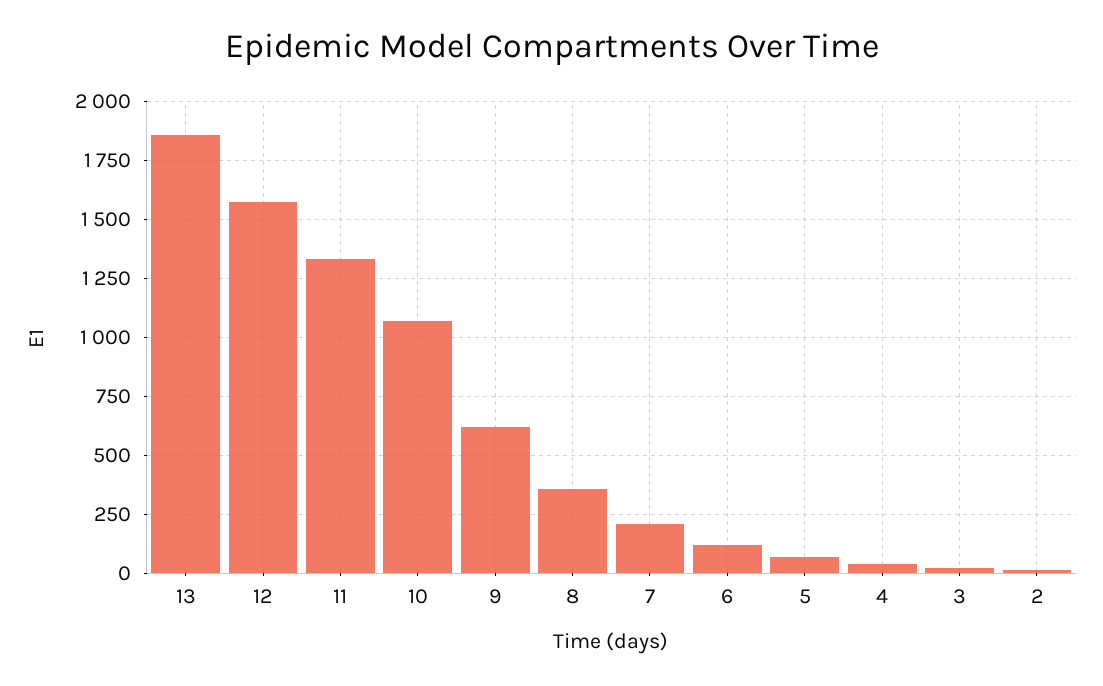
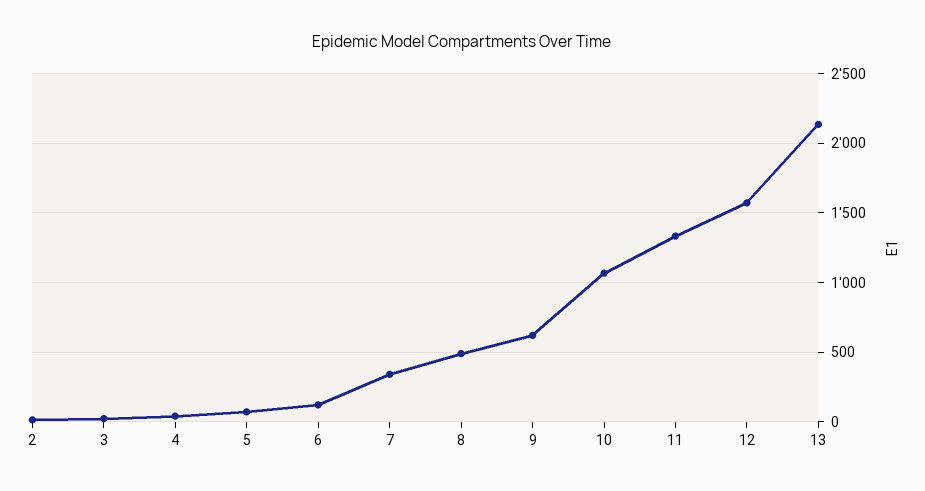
  {
-   "13": 1850,
+   "13": 2150,
    "12": 1550,
    "11": 1350,
    "10": 1050,
    "9": 600,
-   "8": 350,
+   "8": 500,
-   "7": 200,
+   "7": 350,
    "6": 100,
    "5": 50,
    "4": 50,
    "3": 0,
    "2": 0
  }

